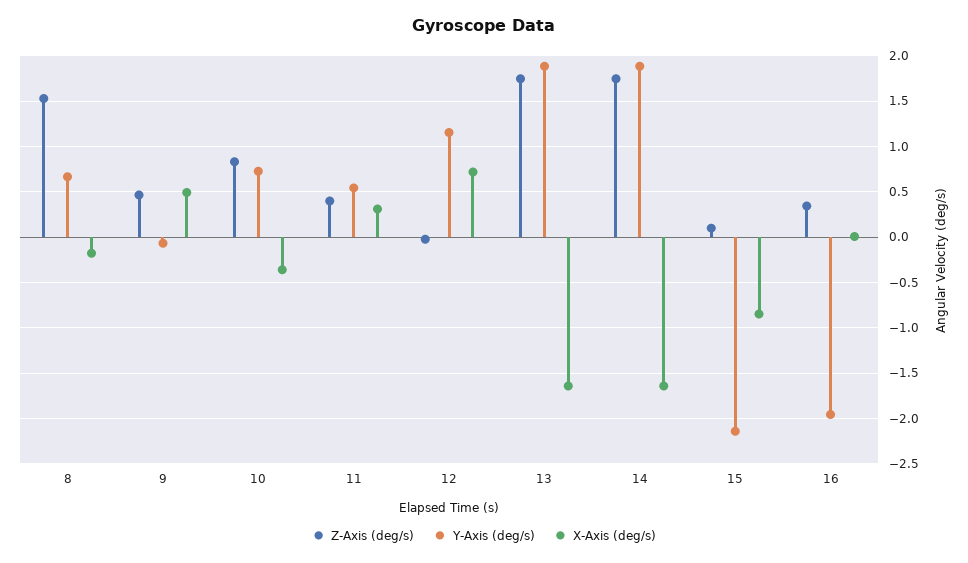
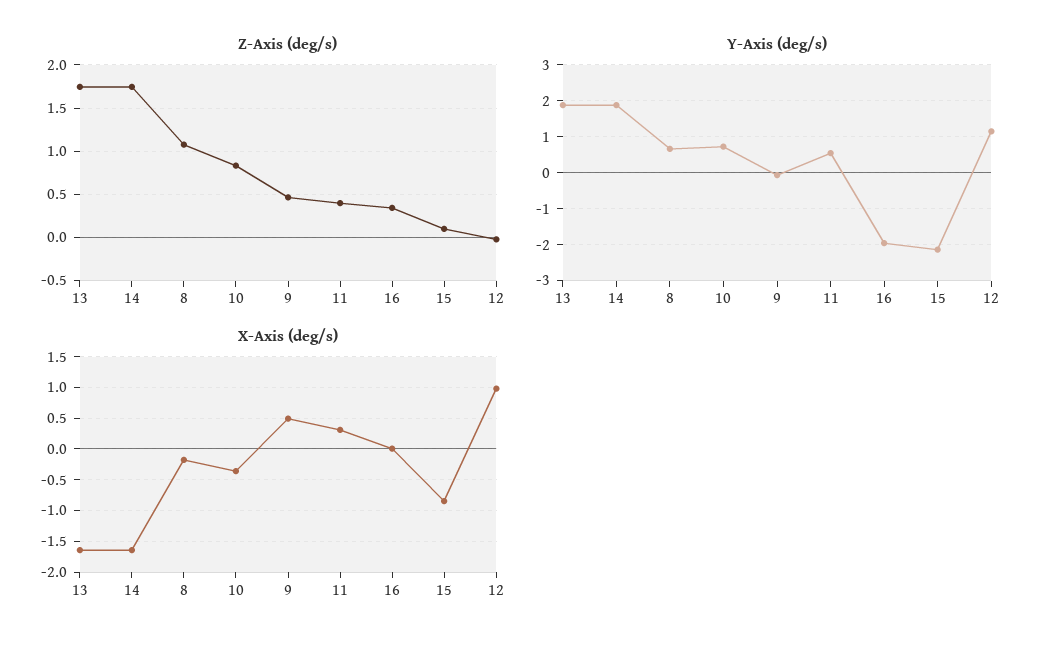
  {
    "Z-Axis (deg/s)": {
-     "8": 1.5,
+     "8": 1.1,
      "9": 0.5,
      "10": 0.8,
      "11": 0.4,
      "12": 0,
      "13": 1.7,
      "14": 1.7,
      "15": 0.1,
      "16": 0.3
    },
    "Y-Axis (deg/s)": {
      "8": 0.7,
      "9": -0.1,
      "10": 0.7,
      "11": 0.5,
      "12": 1.2,
      "13": 1.9,
      "14": 1.9,
      "15": -2.1,
      "16": -2
    },
    "X-Axis (deg/s)": {
      "8": -0.2,
      "9": 0.5,
      "10": -0.4,
      "11": 0.3,
-     "12": 0.7,
+     "12": 1,
      "13": -1.6,
      "14": -1.6,
      "15": -0.8,
      "16": 0
    }
  }

